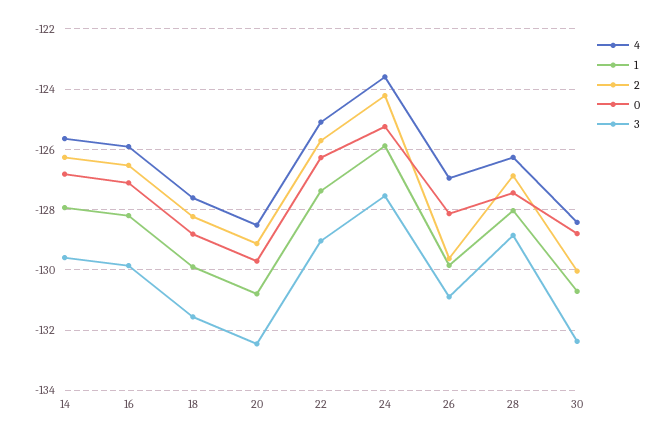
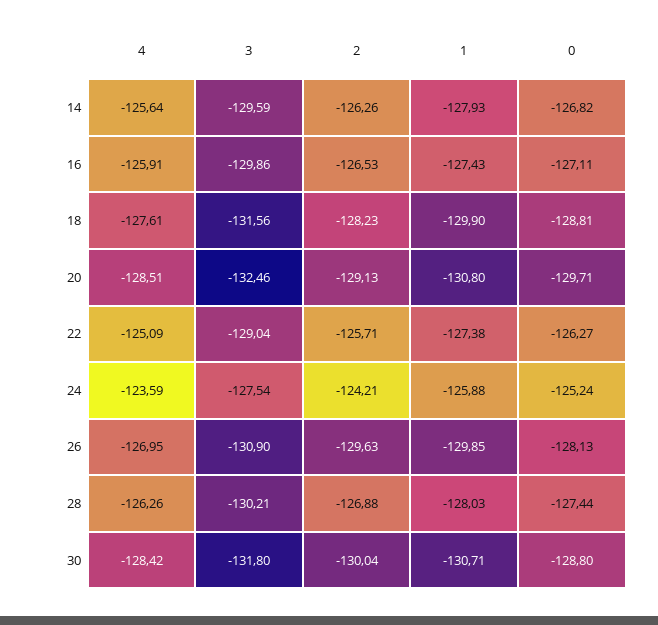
  {
    "4": {
      "14": -125.64,
      "16": -125.91,
      "18": -127.61,
      "20": -128.51,
      "22": -125.09,
      "24": -123.59,
      "26": -126.95,
      "28": -126.26,
      "30": -128.42
    },
    "1": {
      "14": -127.93,
-     "16": -128.2,
+     "16": -127.43,
      "18": -129.9,
      "20": -130.8,
      "22": -127.38,
      "24": -125.88,
      "26": -129.85,
      "28": -128.03,
      "30": -130.71
    },
    "2": {
      "14": -126.26,
      "16": -126.53,
      "18": -128.23,
      "20": -129.13,
      "22": -125.71,
      "24": -124.21,
      "26": -129.63,
      "28": -126.88,
      "30": -130.04
    },
    "0": {
      "14": -126.82,
      "16": -127.11,
      "18": -128.81,
      "20": -129.71,
      "22": -126.27,
      "24": -125.24,
      "26": -128.13,
      "28": -127.44,
      "30": -128.8
    },
    "3": {
      "14": -129.59,
      "16": -129.86,
      "18": -131.56,
      "20": -132.46,
      "22": -129.04,
      "24": -127.54,
      "26": -130.9,
-     "28": -128.8,
+     "28": -130.21,
-     "30": -132.4
+     "30": -131.8
    }
  }

